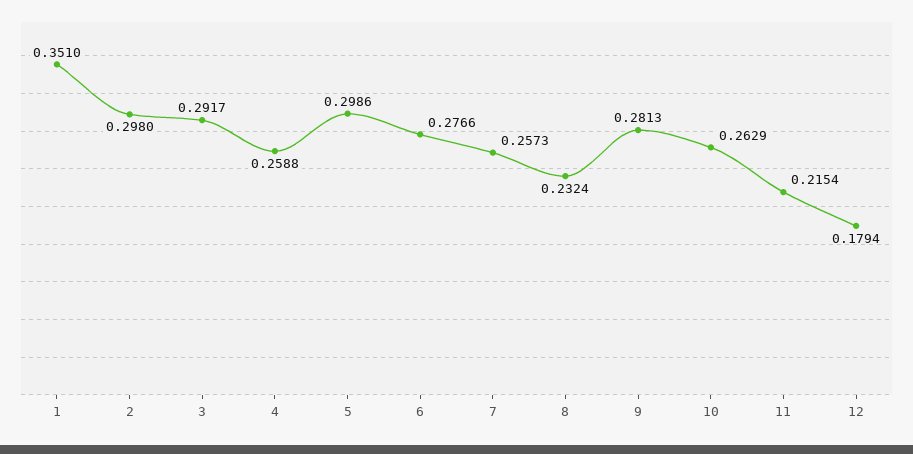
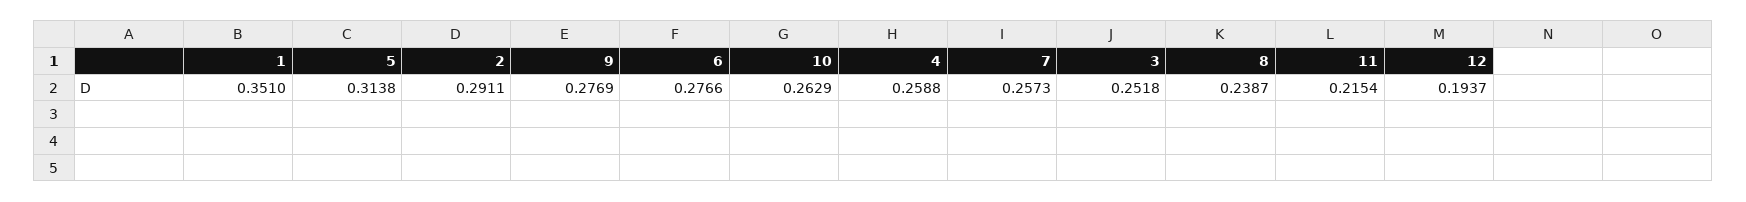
  {
    "1": 0.351,
-   "2": 0.298,
+   "2": 0.2911,
-   "3": 0.2917,
+   "3": 0.2518,
    "4": 0.2588,
-   "5": 0.2986,
+   "5": 0.3138,
    "6": 0.2766,
    "7": 0.2573,
-   "8": 0.2324,
+   "8": 0.2387,
-   "9": 0.2813,
+   "9": 0.2769,
    "10": 0.2629,
    "11": 0.2154,
-   "12": 0.1794
+   "12": 0.1937
  }

